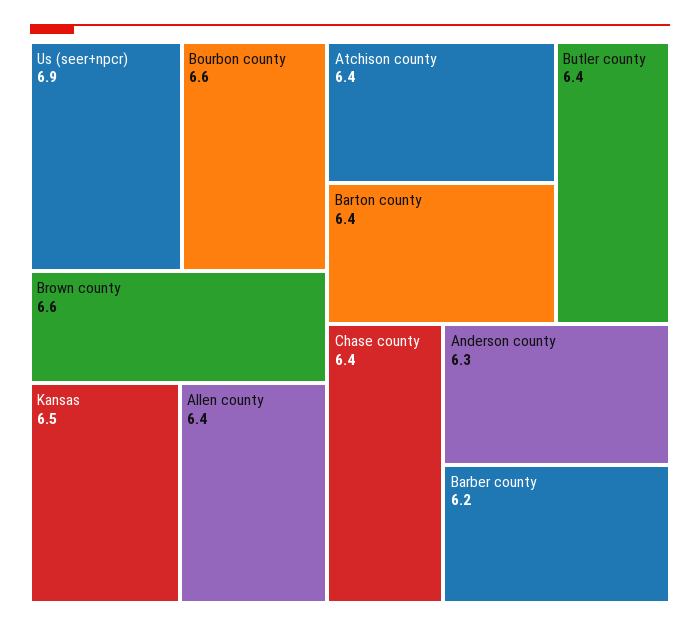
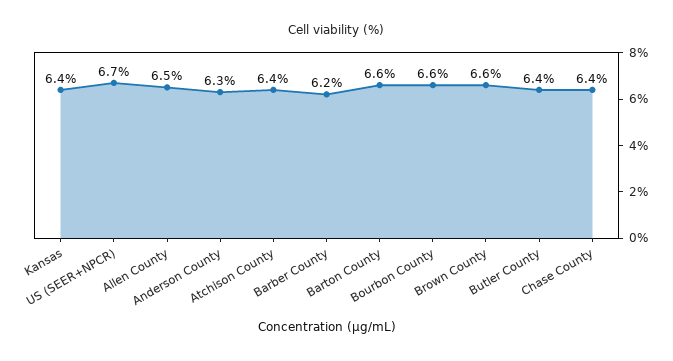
  {
-   "Us (seer+npcr)": 6.9,
+   "Us (seer+npcr)": 6.7,
    "Bourbon county": 6.6,
    "Brown county": 6.6,
-   "Kansas": 6.5,
+   "Kansas": 6.4,
-   "Allen county": 6.4,
+   "Allen county": 6.5,
    "Atchison county": 6.4,
-   "Barton county": 6.4,
+   "Barton county": 6.6,
    "Butler county": 6.4,
    "Chase county": 6.4,
    "Anderson county": 6.3,
    "Barber county": 6.2
  }

